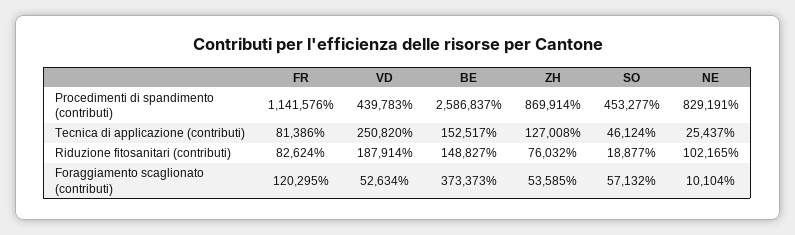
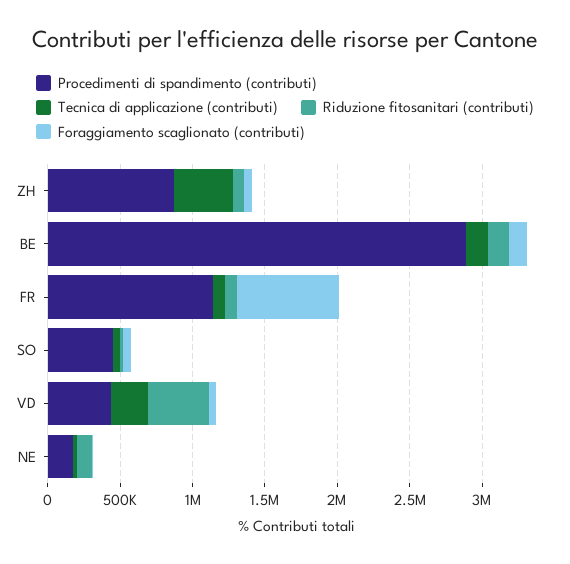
  {
    "Procedimenti di spandimento (contributi)": {
      "FR": 1141576,
      "VD": 439783,
-     "BE": 2586837,
+     "BE": 2900000,
      "ZH": 869914,
      "SO": 453277,
-     "NE": 829191
+     "NE": 200000
    },
    "Tecnica di applicazione (contributi)": {
      "FR": 81386,
      "VD": 250820,
      "BE": 152517,
-     "ZH": 127008,
+     "ZH": 400000,
      "SO": 46124,
      "NE": 25437
    },
    "Riduzione fitosanitari (contributi)": {
      "FR": 82624,
-     "VD": 187914,
+     "VD": 400000,
      "BE": 148827,
      "ZH": 76032,
      "SO": 18877,
      "NE": 102165
    },
    "Foraggiamento scaglionato (contributi)": {
-     "FR": 120295,
+     "FR": 700000,
      "VD": 52634,
-     "BE": 373373,
+     "BE": 100000,
      "ZH": 53585,
      "SO": 57132,
      "NE": 10104
    }
  }

